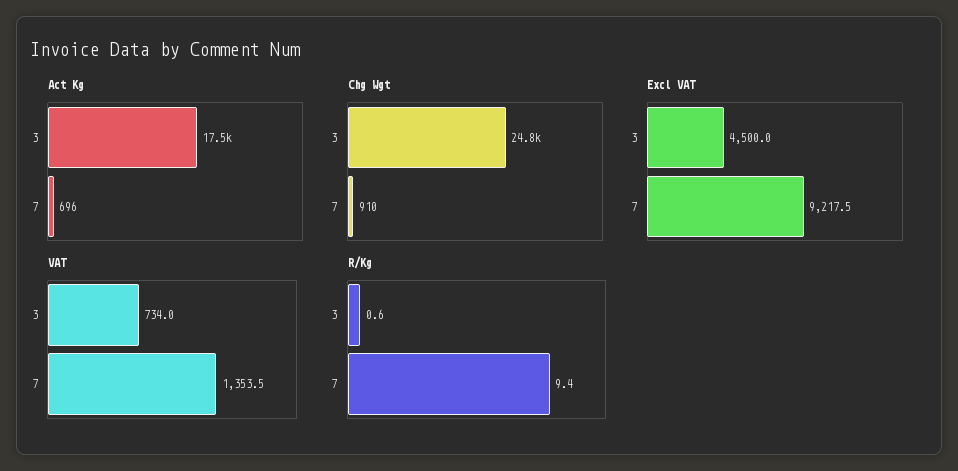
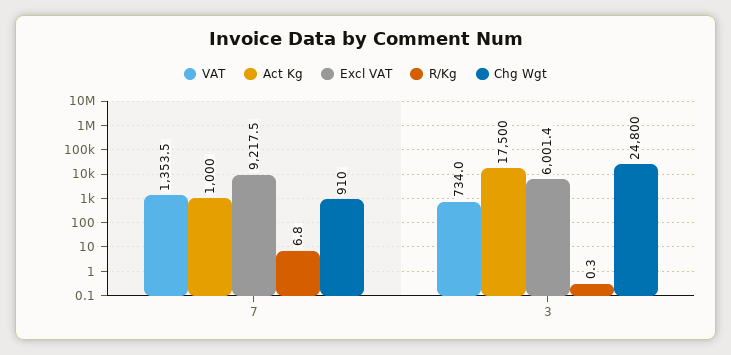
  {
    "Act Kg": {
      "3": 17500,
-     "7": 696
+     "7": 1000
    },
    "Chg Wgt": {
      "3": 24800,
      "7": 910
    },
    "Excl VAT": {
-     "3": 4500,
+     "3": 6001.4,
      "7": 9217.5
    },
    "VAT": {
      "3": 734,
      "7": 1353.5
    },
    "R/Kg": {
-     "3": 0.6,
+     "3": 0.3,
-     "7": 9.4
+     "7": 6.8
    }
  }

